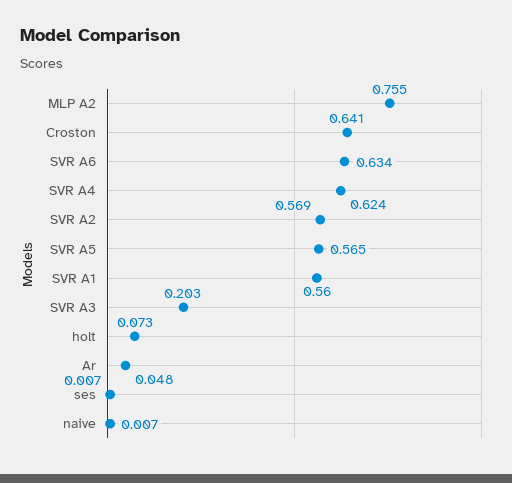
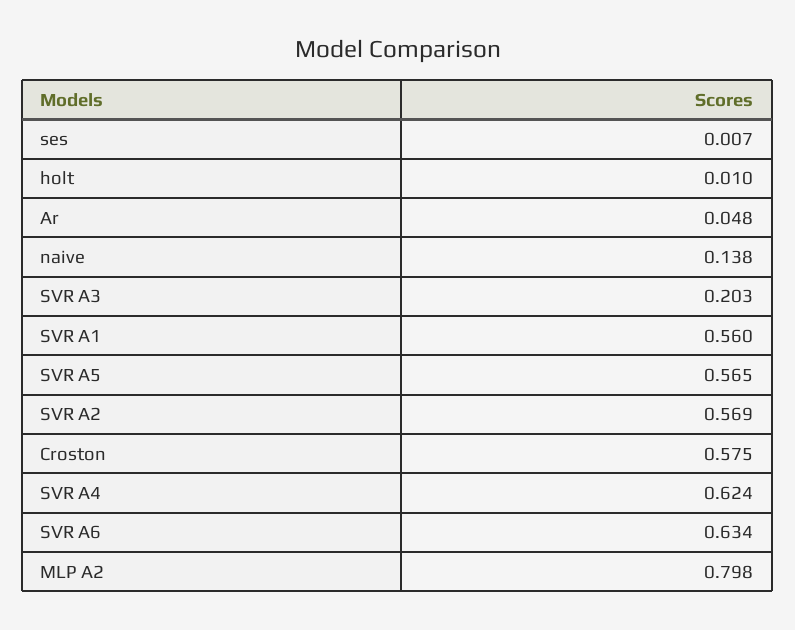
  {
-   "MLP A2": 0.755,
+   "MLP A2": 0.798,
-   "Croston": 0.641,
+   "Croston": 0.575,
    "SVR A6": 0.634,
    "SVR A4": 0.624,
    "SVR A2": 0.569,
    "SVR A5": 0.565,
    "SVR A1": 0.56,
    "SVR A3": 0.203,
-   "holt": 0.073,
+   "holt": 0.01,
    "Ar": 0.048,
    "ses": 0.007,
-   "naive": 0.007
+   "naive": 0.138
  }

